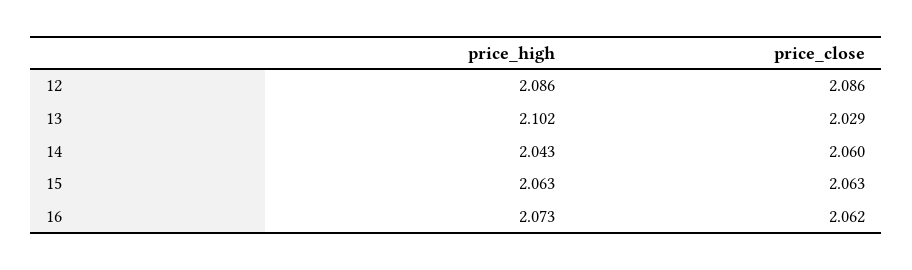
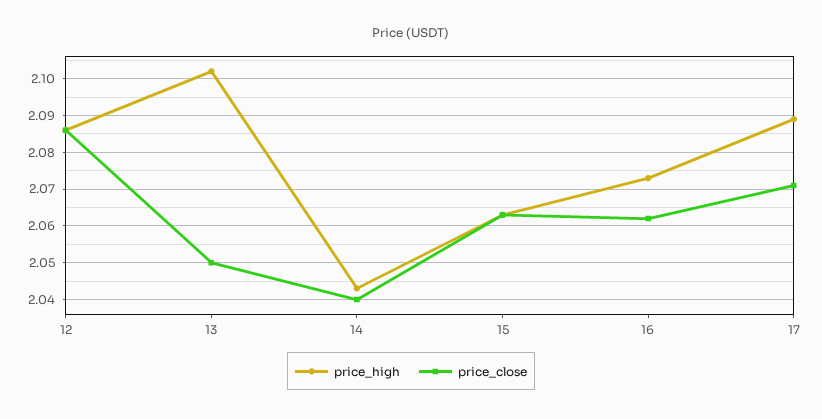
  {
    "price_high": {
      "12": 2.086,
      "13": 2.102,
      "14": 2.043,
      "15": 2.063,
-     "16": 2.073
+     "16": 2.073,
+     "17": 2.09
    },
    "price_close": {
      "12": 2.086,
-     "13": 2.029,
+     "13": 2.05,
-     "14": 2.06,
+     "14": 2.04,
      "15": 2.063,
-     "16": 2.062
+     "16": 2.062,
+     "17": 2.07
    }
  }

